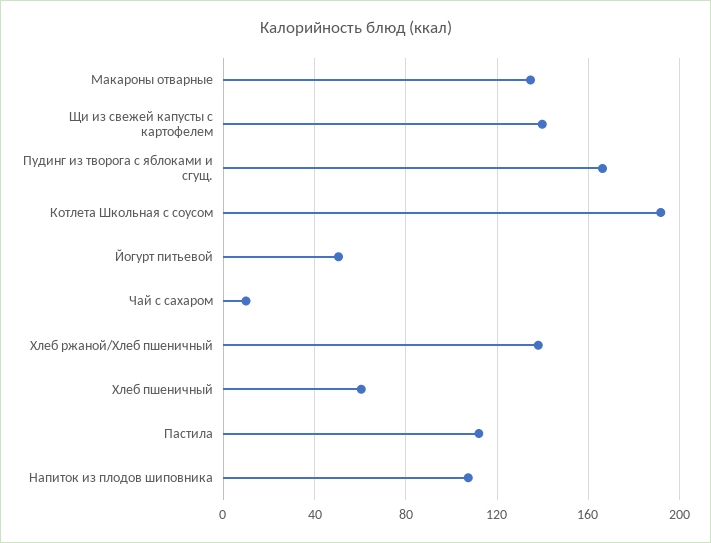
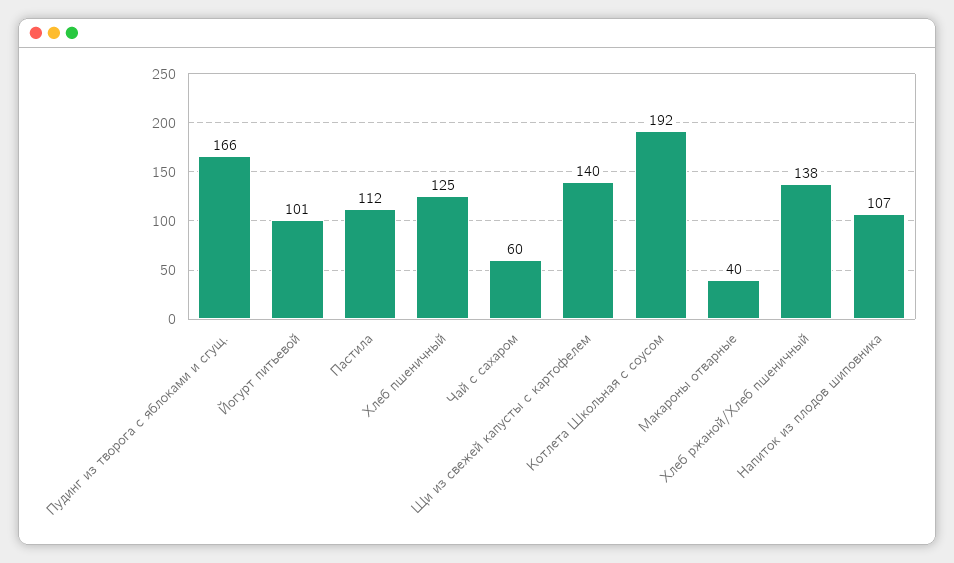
  {
-   "Макароны отварные": 135,
+   "Макароны отварные": 40,
    "Щи из свежей капусты с картофелем": 140,
    "Пудинг из творога с яблоками и сгущ.": 166,
    "Котлета Школьная с соусом": 192,
-   "Йогурт питьевой": 50,
+   "Йогурт питьевой": 101,
-   "Чай с сахаром": 10,
+   "Чай с сахаром": 60,
    "Хлеб ржаной/Хлеб пшеничный": 138,
-   "Хлеб пшеничный": 60,
+   "Хлеб пшеничный": 125,
    "Пастила": 112,
    "Напиток из плодов шиповника": 107
  }

